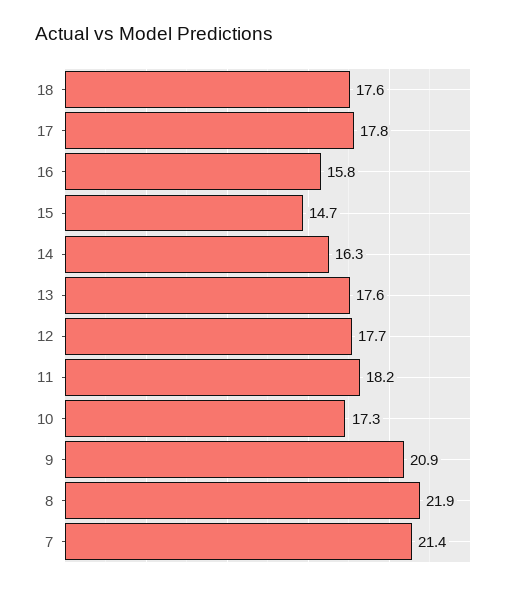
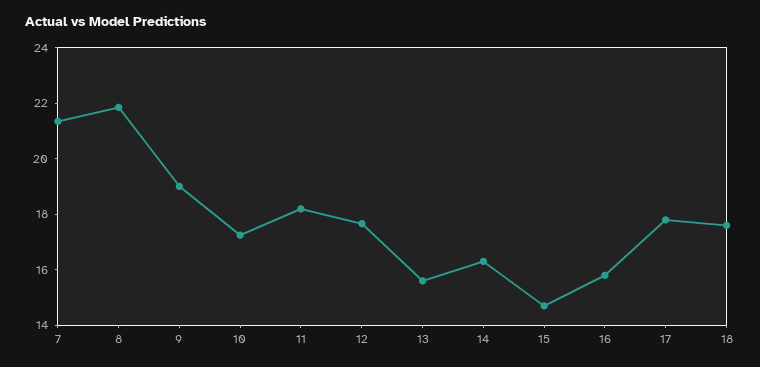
  {
    "18": 17.6,
    "17": 17.8,
    "16": 15.8,
    "15": 14.7,
    "14": 16.3,
-   "13": 17.6,
+   "13": 15.5,
    "12": 17.7,
    "11": 18.2,
    "10": 17.3,
-   "9": 20.9,
+   "9": 19,
    "8": 21.9,
    "7": 21.4
  }

